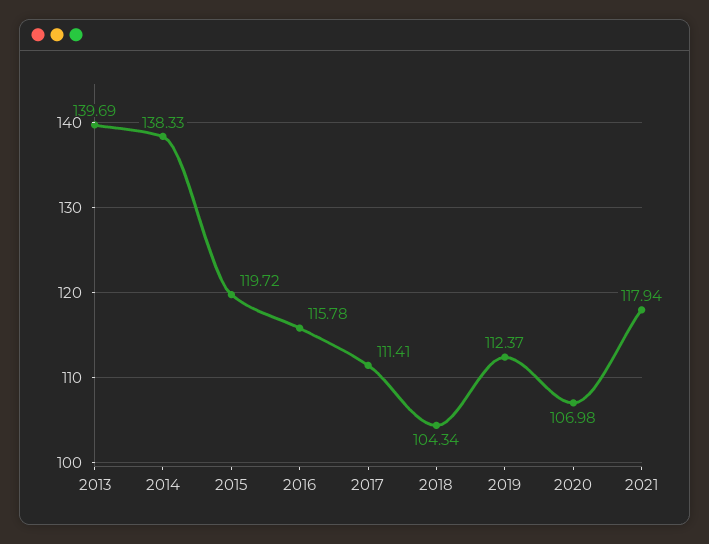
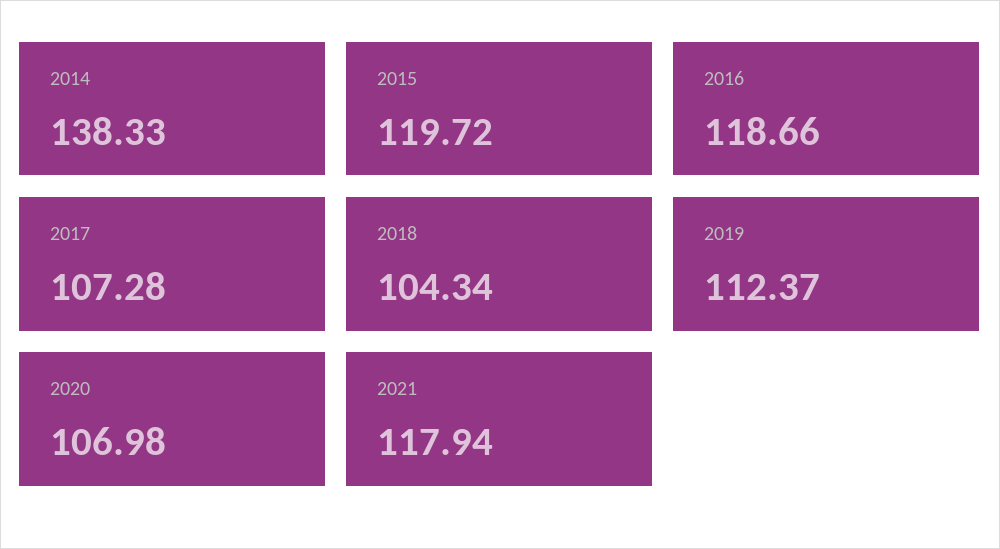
  {
-   "2013": 139.69,
    "2014": 138.33,
    "2015": 119.72,
-   "2016": 115.78,
+   "2016": 118.66,
-   "2017": 111.41,
+   "2017": 107.28,
    "2018": 104.34,
    "2019": 112.37,
    "2020": 106.98,
    "2021": 117.94
  }

